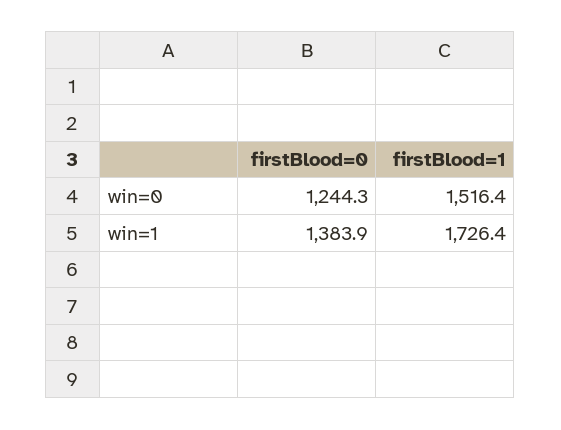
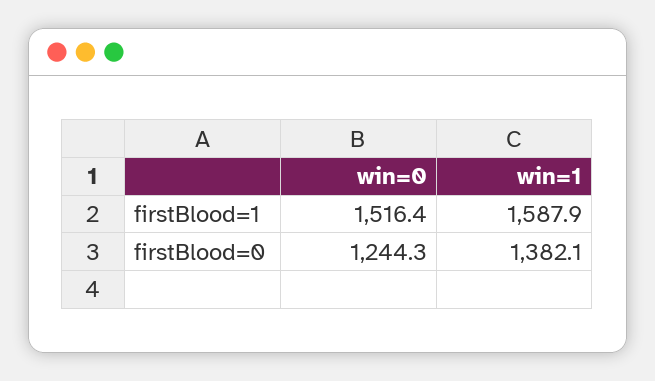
  {
    "firstBlood=0": {
      "win=0": 1244.3,
-     "win=1": 1383.9
+     "win=1": 1382.1
    },
    "firstBlood=1": {
      "win=0": 1516.4,
-     "win=1": 1726.4
+     "win=1": 1587.9
    }
  }

